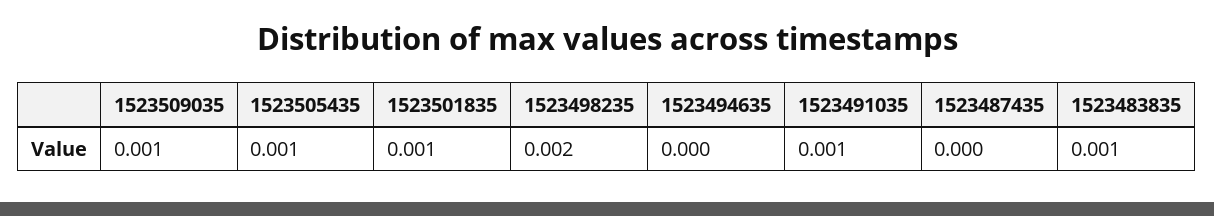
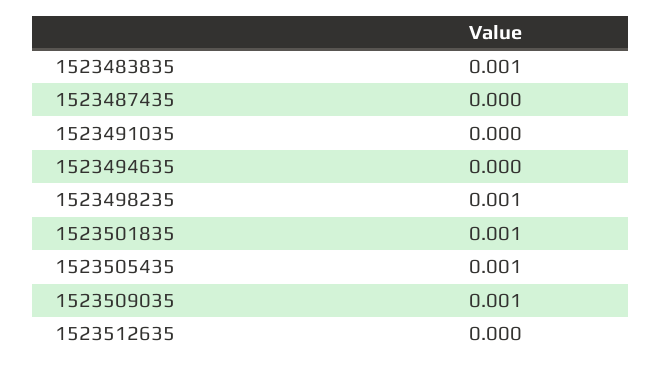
  {
    "1523509035": 0.001,
    "1523505435": 0.001,
    "1523501835": 0.001,
-   "1523498235": 0.002,
+   "1523498235": 0.001,
    "1523494635": 0,
-   "1523491035": 0.001,
+   "1523491035": 0,
    "1523487435": 0,
-   "1523483835": 0.001
+   "1523483835": 0.001,
+   "1523512635": 0
  }

